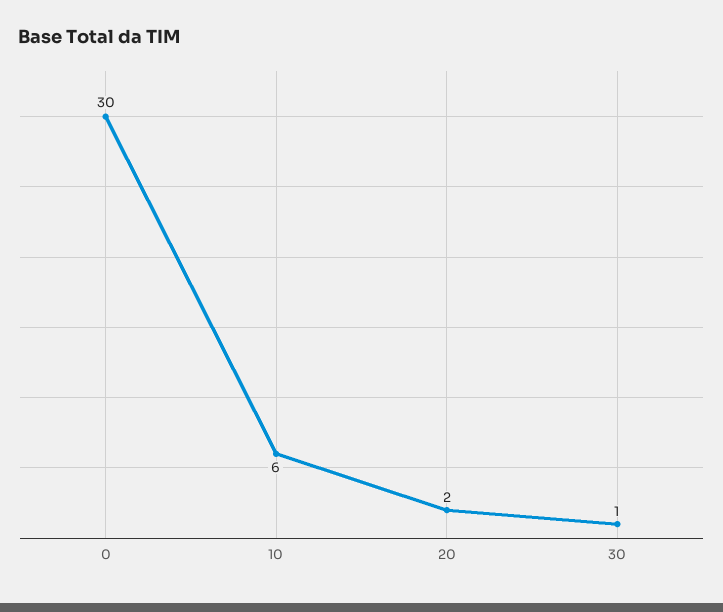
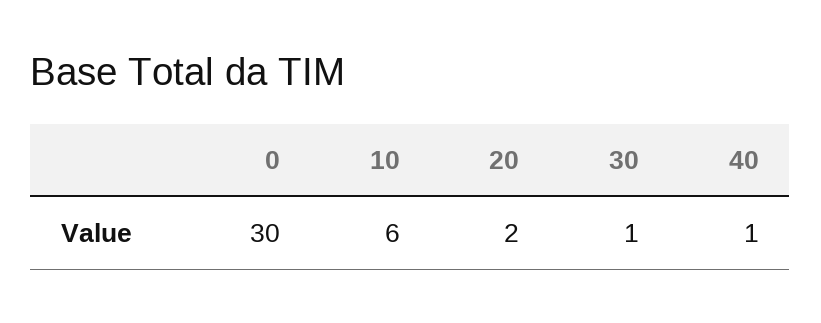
  {
    "0": 30,
    "10": 6,
    "20": 2,
-   "30": 1
+   "30": 1,
+   "40": 1
  }

